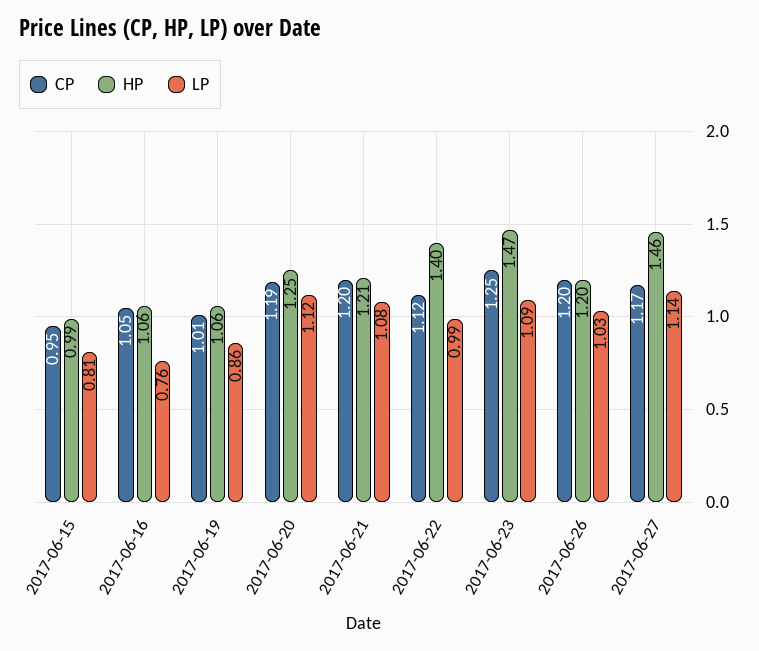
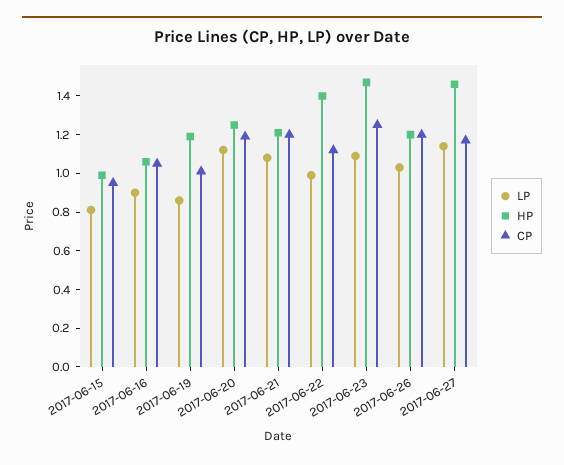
  {
    "CP": {
      "2017-06-15": 0.95,
      "2017-06-16": 1.05,
      "2017-06-19": 1.01,
      "2017-06-20": 1.19,
      "2017-06-21": 1.2,
      "2017-06-22": 1.12,
      "2017-06-23": 1.25,
      "2017-06-26": 1.2,
      "2017-06-27": 1.17
    },
    "HP": {
      "2017-06-15": 0.99,
      "2017-06-16": 1.06,
-     "2017-06-19": 1.06,
+     "2017-06-19": 1.2,
      "2017-06-20": 1.25,
      "2017-06-21": 1.21,
      "2017-06-22": 1.4,
      "2017-06-23": 1.47,
      "2017-06-26": 1.2,
      "2017-06-27": 1.46
    },
    "LP": {
      "2017-06-15": 0.81,
-     "2017-06-16": 0.76,
+     "2017-06-16": 0.9,
      "2017-06-19": 0.86,
      "2017-06-20": 1.12,
      "2017-06-21": 1.08,
      "2017-06-22": 0.99,
      "2017-06-23": 1.09,
      "2017-06-26": 1.03,
      "2017-06-27": 1.14
    }
  }

